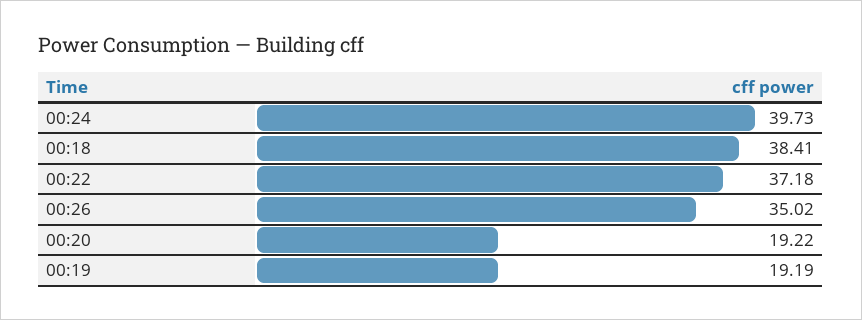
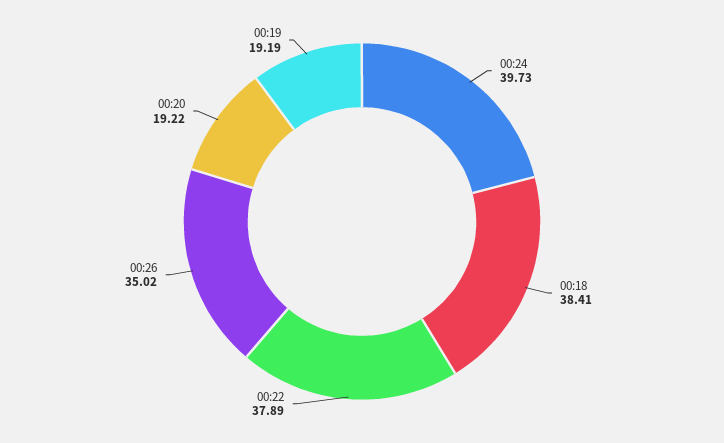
  {
    "00:24": 39.73,
    "00:18": 38.41,
-   "00:22": 37.18,
+   "00:22": 37.89,
    "00:26": 35.02,
    "00:20": 19.22,
    "00:19": 19.19
  }

